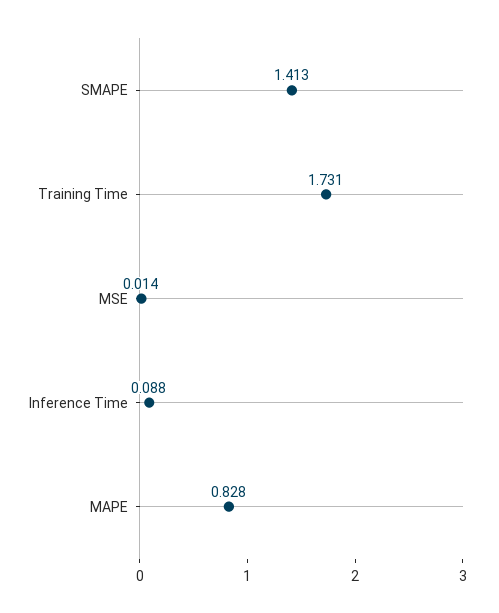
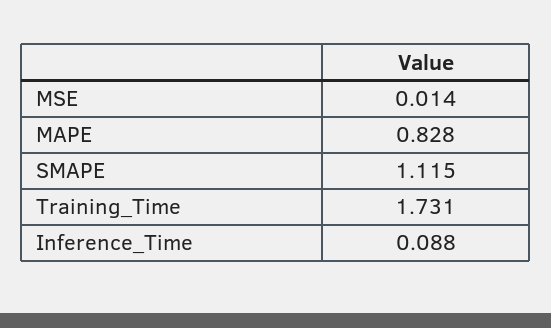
  {
-   "SMAPE": 1.413,
+   "SMAPE": 1.115,
    "Training Time": 1.731,
    "MSE": 0.014,
    "Inference Time": 0.088,
    "MAPE": 0.828
  }

